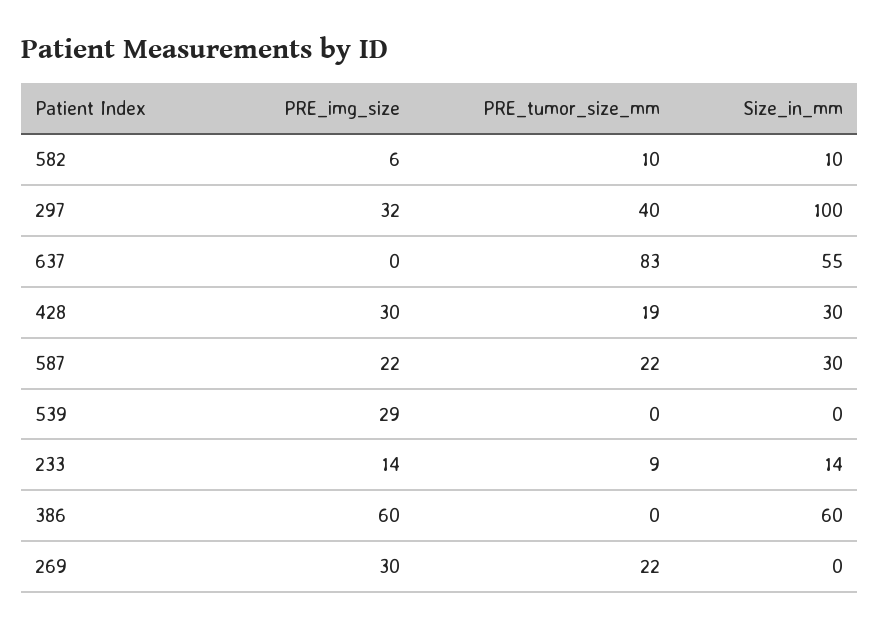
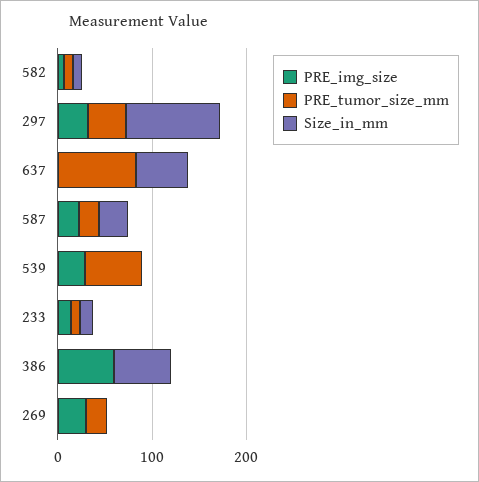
  {
    "PRE_img_size": {
      "582": 6,
      "297": 32,
      "637": 0,
-     "428": 30,
      "587": 22,
      "539": 29,
      "233": 14,
      "386": 60,
      "269": 30
    },
    "PRE_tumor_size_mm": {
      "582": 10,
      "297": 40,
      "637": 83,
-     "428": 19,
      "587": 22,
-     "539": 0,
+     "539": 60,
      "233": 9,
      "386": 0,
      "269": 22
    },
    "Size_in_mm": {
      "582": 10,
      "297": 100,
      "637": 55,
-     "428": 30,
      "587": 30,
      "539": 0,
      "233": 14,
      "386": 60,
      "269": 0
    }
  }

